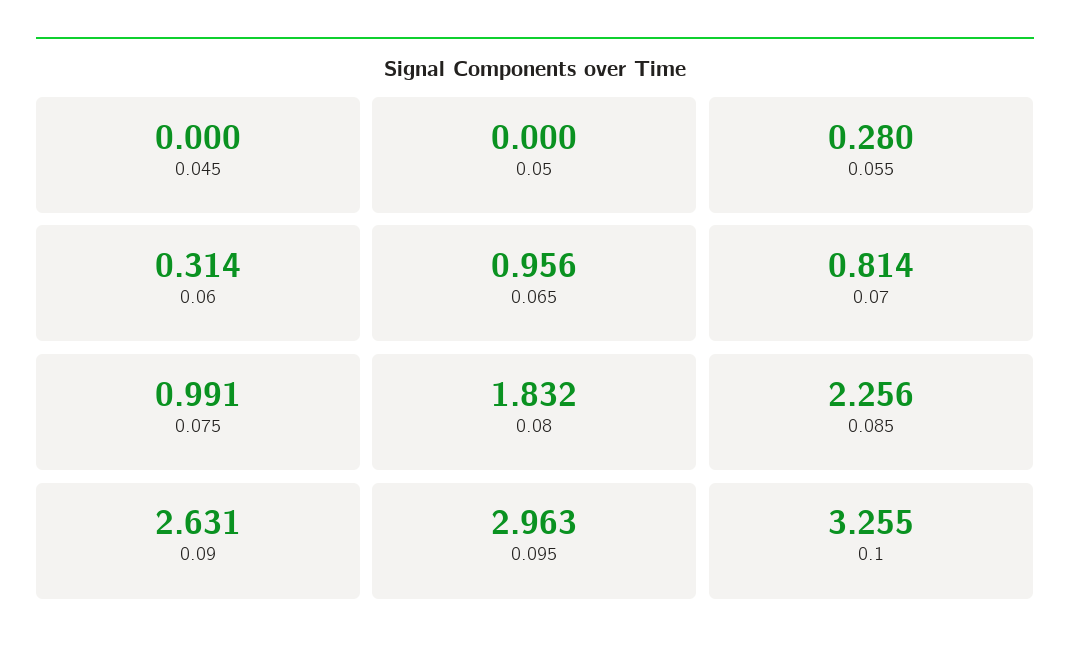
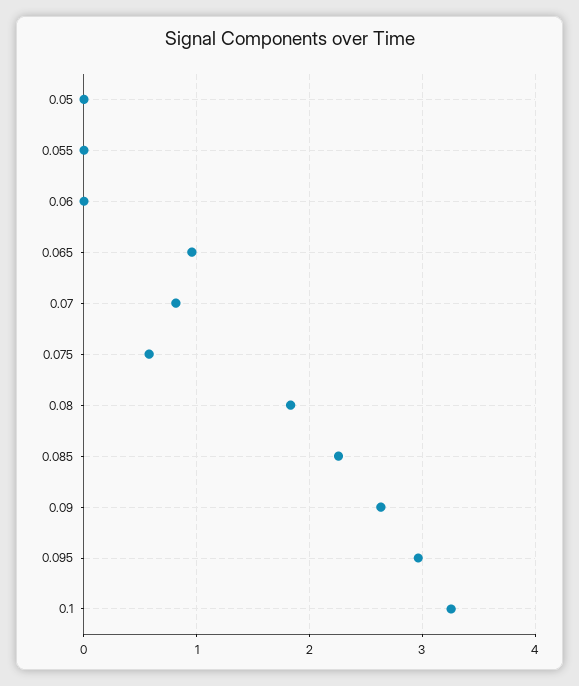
  {
-   "0.045": 0,
    "0.05": 0,
-   "0.055": 0.28,
+   "0.055": 0,
-   "0.06": 0.314,
+   "0.06": 0,
    "0.065": 0.956,
    "0.07": 0.814,
-   "0.075": 0.991,
+   "0.075": 0.6,
    "0.08": 1.832,
    "0.085": 2.256,
    "0.09": 2.631,
    "0.095": 2.963,
    "0.1": 3.255
  }

